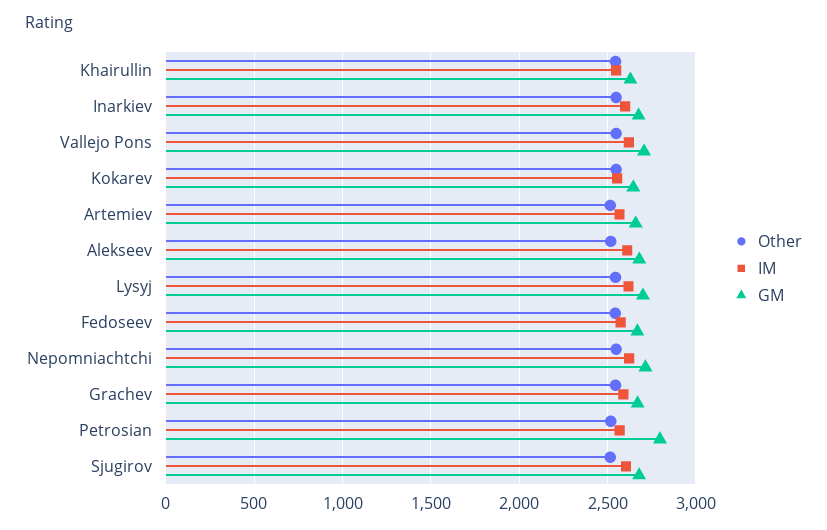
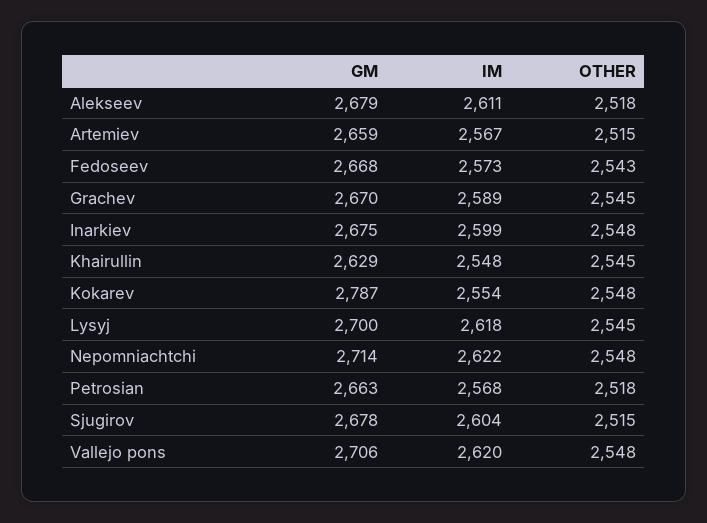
  {
    "Other": {
      "Khairullin": 2545,
      "Inarkiev": 2548,
      "Vallejo Pons": 2548,
      "Kokarev": 2548,
      "Artemiev": 2515,
      "Alekseev": 2518,
      "Lysyj": 2545,
      "Fedoseev": 2543,
      "Nepomniachtchi": 2548,
      "Grachev": 2545,
      "Petrosian": 2518,
      "Sjugirov": 2515
    },
    "IM": {
      "Khairullin": 2548,
      "Inarkiev": 2599,
      "Vallejo Pons": 2620,
      "Kokarev": 2554,
      "Artemiev": 2567,
      "Alekseev": 2611,
      "Lysyj": 2618,
      "Fedoseev": 2573,
      "Nepomniachtchi": 2622,
      "Grachev": 2589,
      "Petrosian": 2568,
      "Sjugirov": 2604
    },
    "GM": {
      "Khairullin": 2629,
      "Inarkiev": 2675,
      "Vallejo Pons": 2706,
-     "Kokarev": 2650,
+     "Kokarev": 2787,
      "Artemiev": 2659,
      "Alekseev": 2679,
      "Lysyj": 2700,
      "Fedoseev": 2668,
      "Nepomniachtchi": 2714,
      "Grachev": 2670,
-     "Petrosian": 2800,
+     "Petrosian": 2663,
      "Sjugirov": 2678
    }
  }

